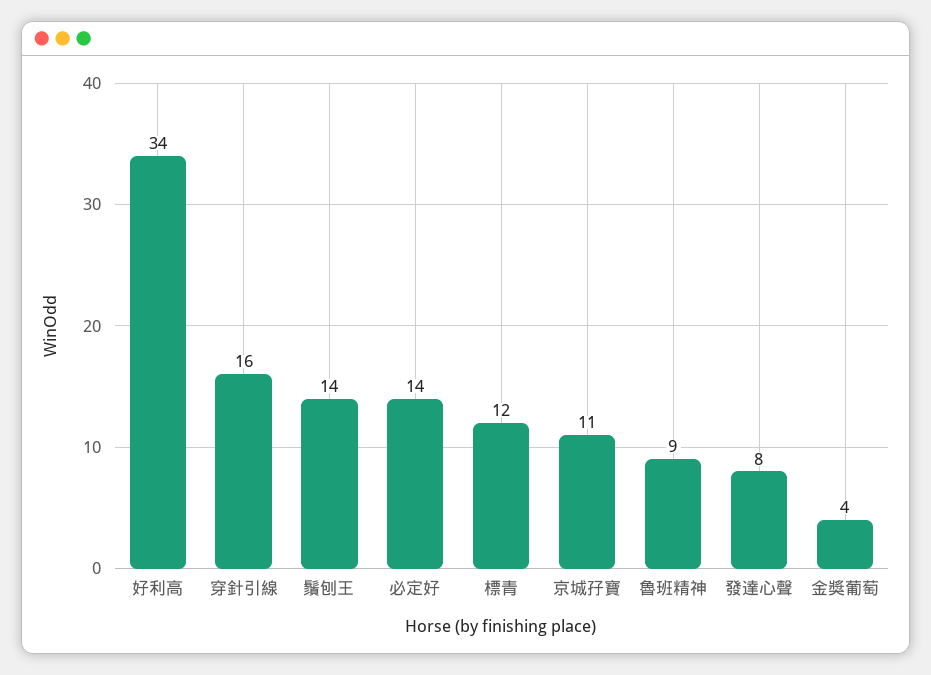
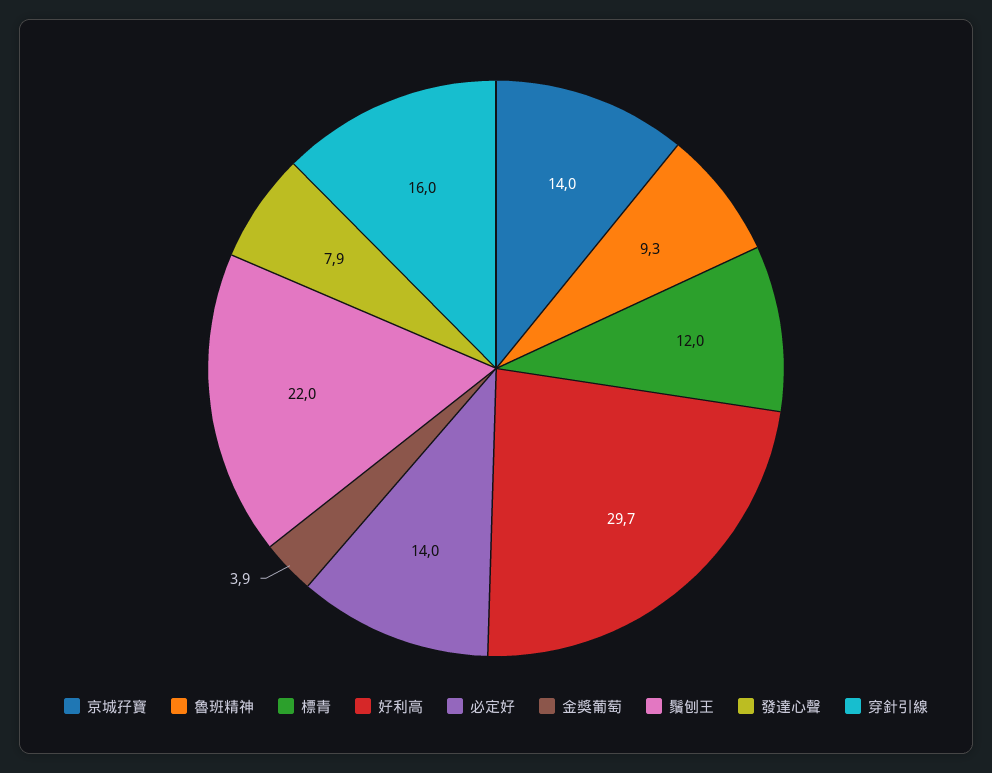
  {
-   "好利高": 34,
+   "好利高": 29.7,
    "穿針引線": 16,
-   "鬚刨王": 14,
+   "鬚刨王": 22,
    "必定好": 14,
    "標青": 12,
-   "京城孖寶": 11,
+   "京城孖寶": 14,
    "魯班精神": 9.3,
    "發達心聲": 7.9,
    "金獎葡萄": 3.9
  }

